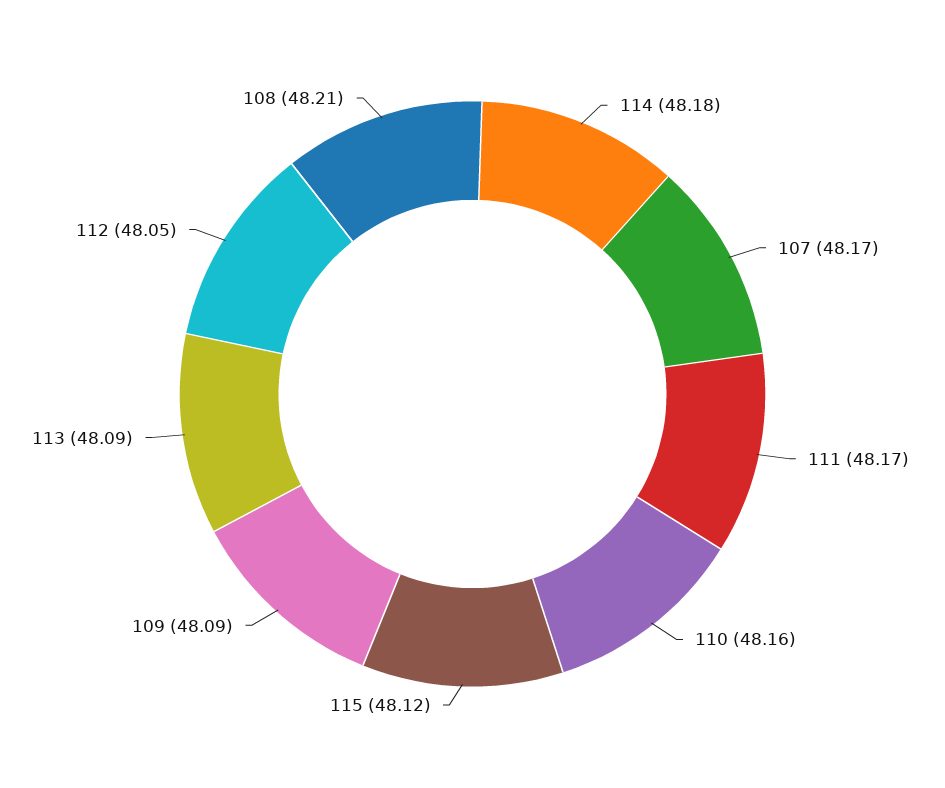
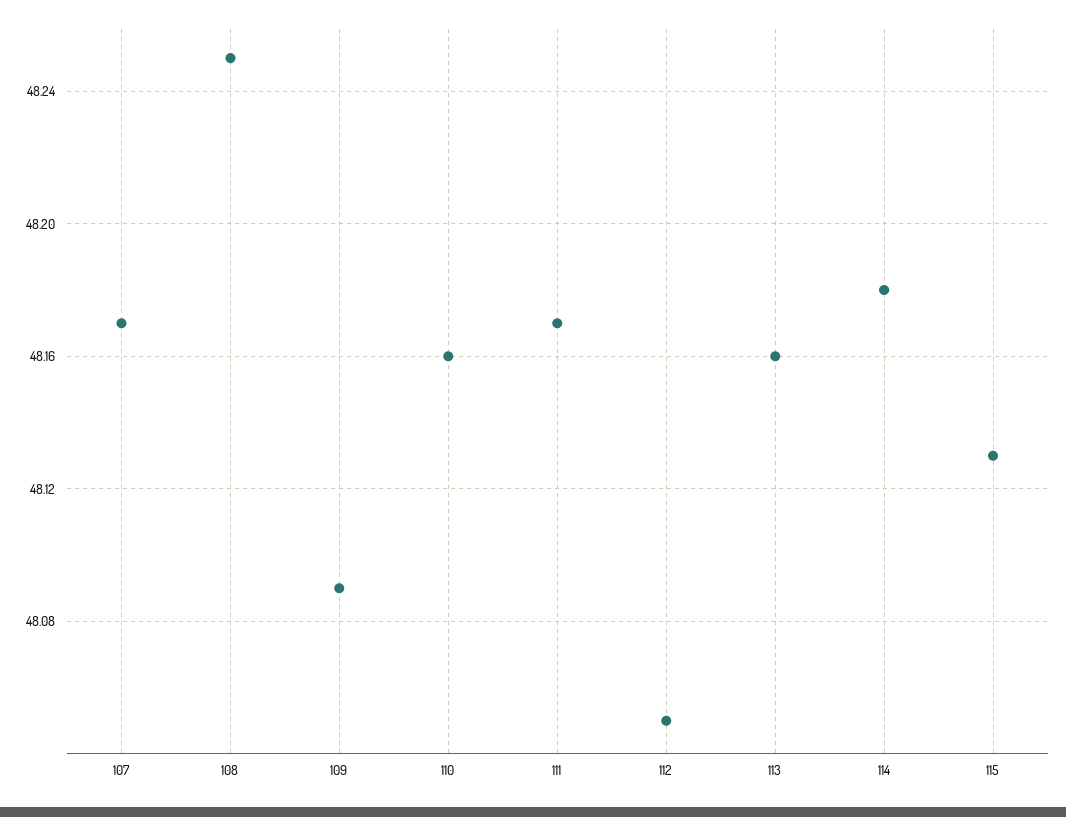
  {
    "114": 48.18,
    "107": 48.17,
    "111": 48.17,
    "110": 48.16,
-   "115": 48.12,
+   "115": 48.13,
    "109": 48.09,
-   "113": 48.09,
+   "113": 48.16,
    "112": 48.05,
-   "108": 48.21
+   "108": 48.25
  }

